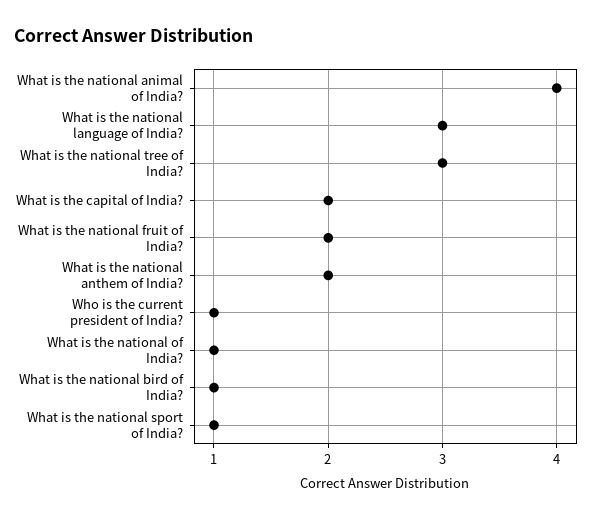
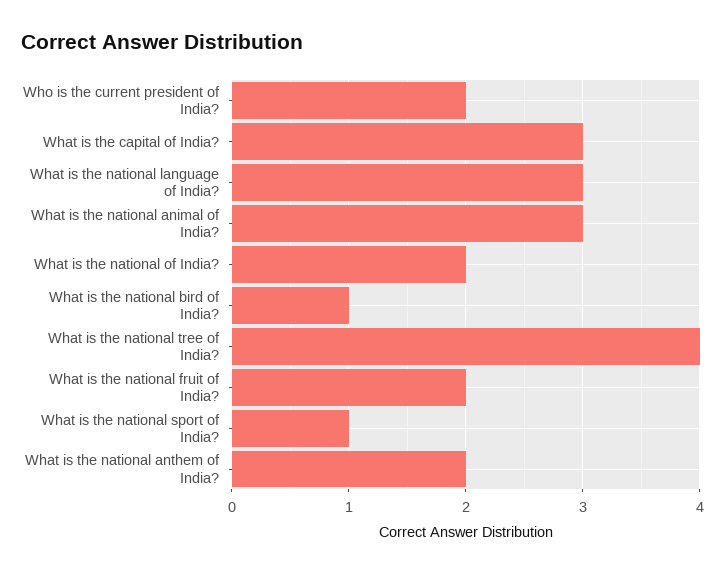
  {
-   "What is the national animal of India?": 4,
+   "What is the national animal of India?": 3,
    "What is the national language of India?": 3,
-   "What is the national tree of India?": 3,
+   "What is the national tree of India?": 4,
-   "What is the capital of India?": 2,
+   "What is the capital of India?": 3,
    "What is the national fruit of India?": 2,
    "What is the national anthem of India?": 2,
-   "Who is the current president of India?": 1,
+   "Who is the current president of India?": 2,
-   "What is the national of India?": 1,
+   "What is the national of India?": 2,
    "What is the national bird of India?": 1,
    "What is the national sport of India?": 1
  }

